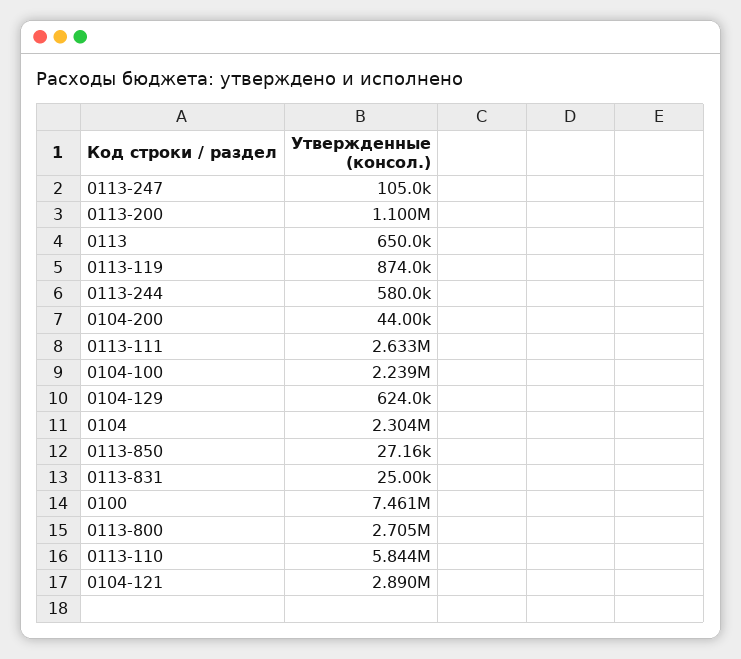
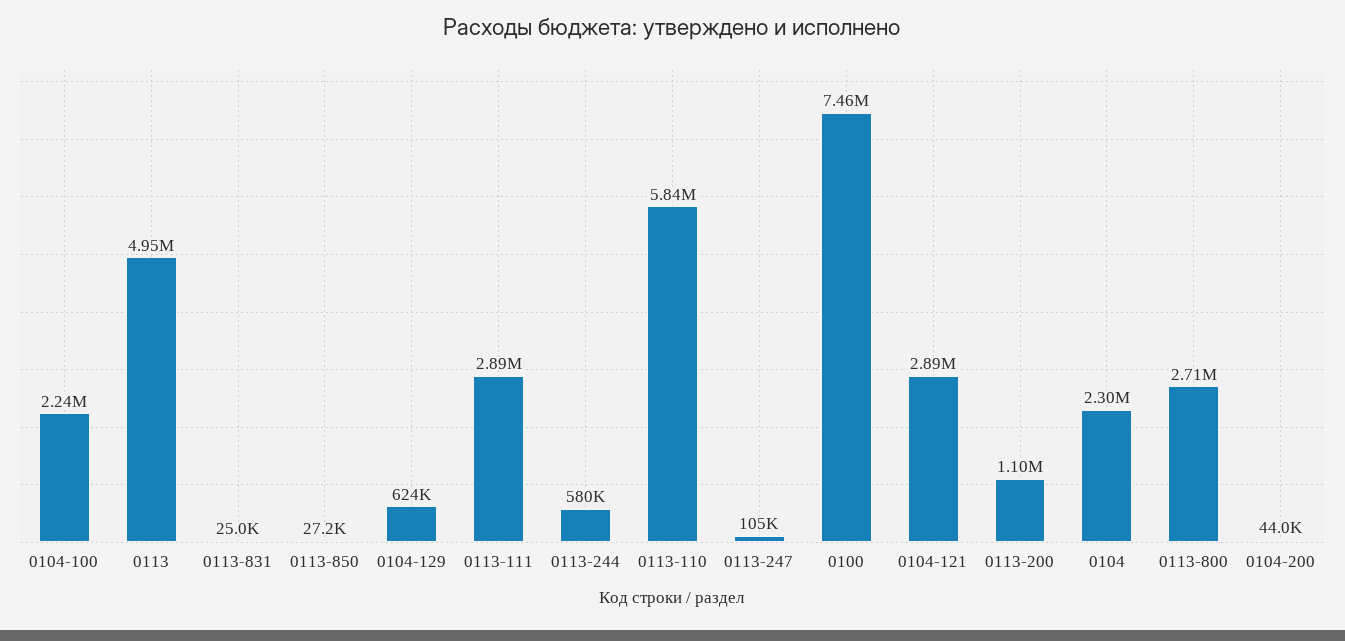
  {
    "0113-247": 105000,
    "0113-200": 1100000,
-   "0113": 650000,
+   "0113": 4950000,
-   "0113-119": 874000,
    "0113-244": 580000,
    "0104-200": 44000,
-   "0113-111": 2633000,
+   "0113-111": 2890000,
    "0104-100": 2239000,
    "0104-129": 624000,
    "0104": 2304000,
    "0113-850": 27160,
    "0113-831": 25000,
    "0100": 7461000,
    "0113-800": 2705000,
    "0113-110": 5844000,
    "0104-121": 2890000
  }

